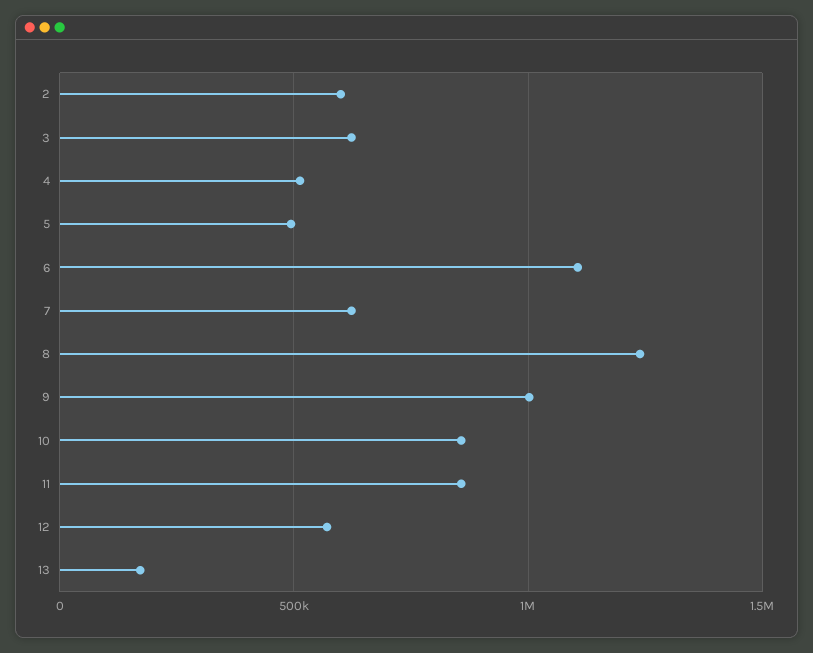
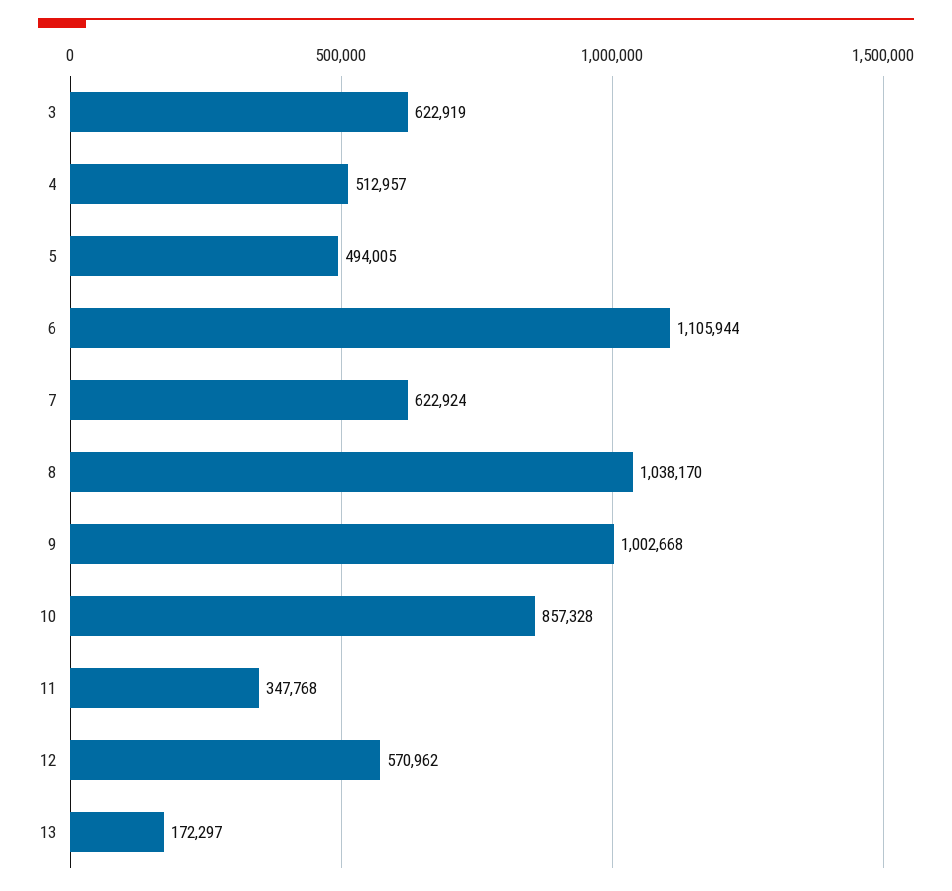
  {
-   "2": 600000,
    "3": 622919,
    "4": 512957,
    "5": 494005,
    "6": 1105944,
    "7": 622924,
-   "8": 1250000,
+   "8": 1038170,
    "9": 1002668,
    "10": 857328,
-   "11": 850000,
+   "11": 347768,
    "12": 570962,
    "13": 172297
  }

